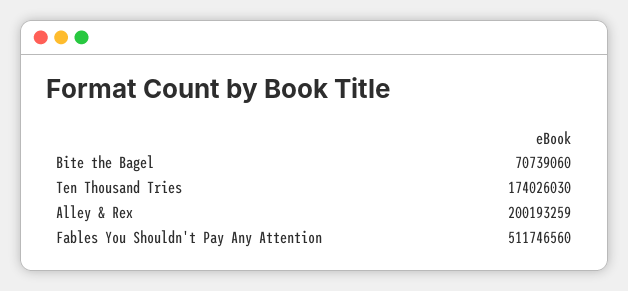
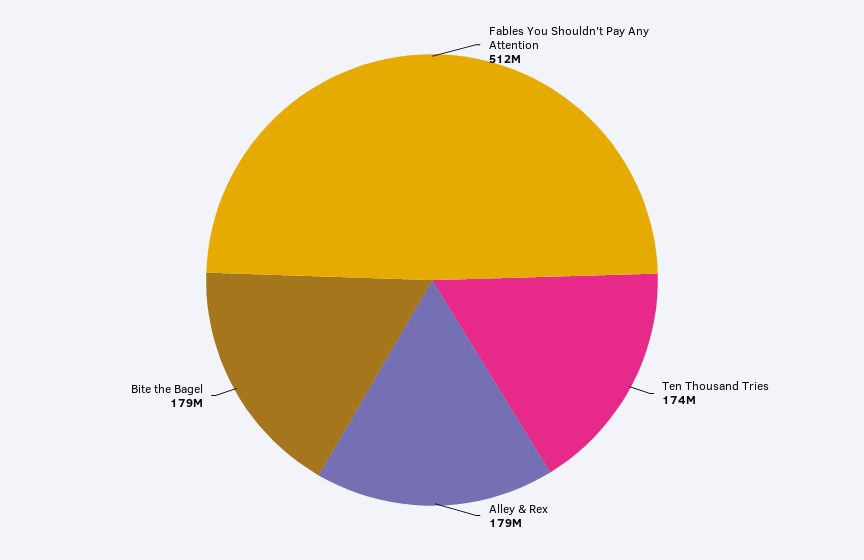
  {
-   "Bite the Bagel": 70739060,
+   "Bite the Bagel": 179000000,
    "Ten Thousand Tries": 174026030,
-   "Alley & Rex": 200193259,
+   "Alley & Rex": 179000000,
    "Fables You Shouldn't Pay Any Attention": 511746560
  }

